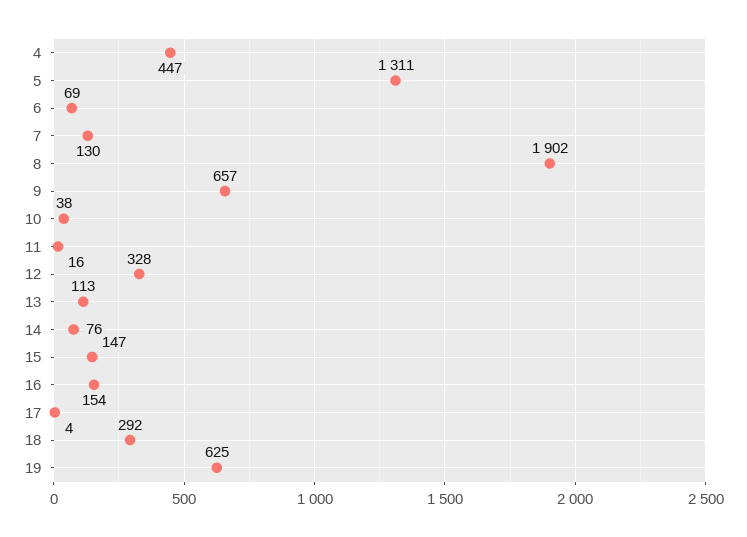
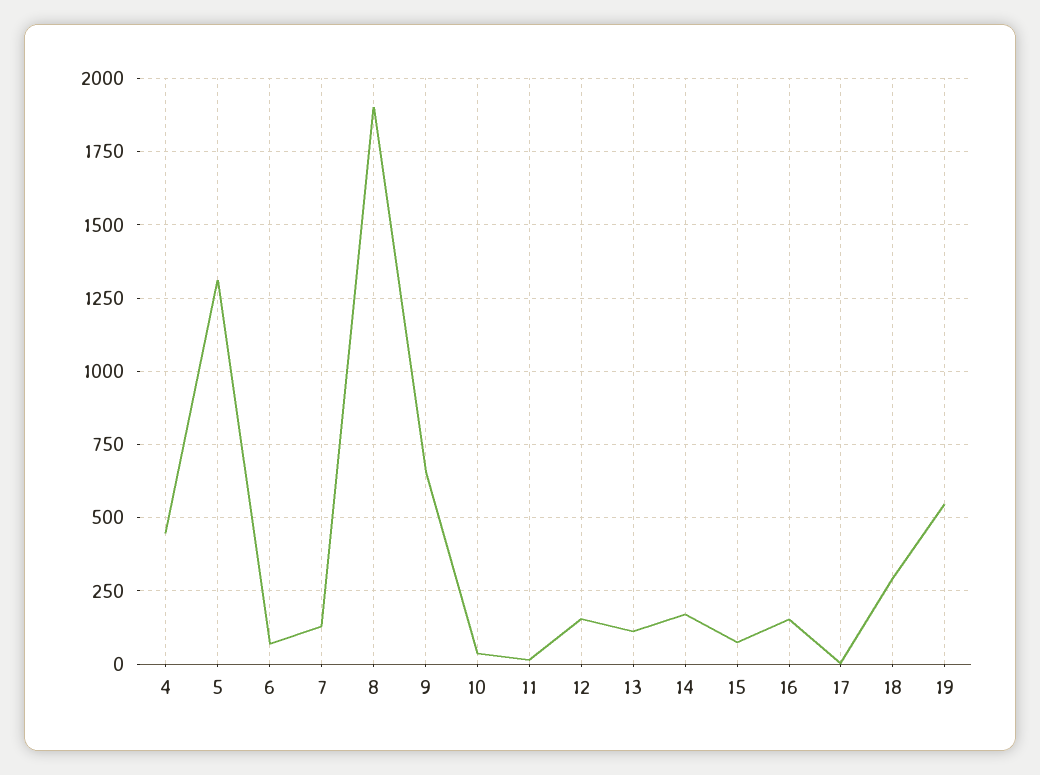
  {
    "4": 447,
    "5": 1311,
    "6": 69,
    "7": 130,
    "8": 1902,
    "9": 657,
    "10": 38,
    "11": 16,
-   "12": 328,
+   "12": 150,
    "13": 113,
-   "14": 76,
+   "14": 175,
-   "15": 147,
+   "15": 75,
    "16": 154,
    "17": 4,
    "18": 292,
-   "19": 625
+   "19": 550
  }

